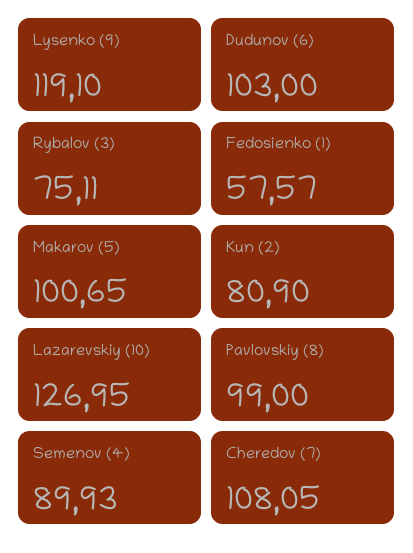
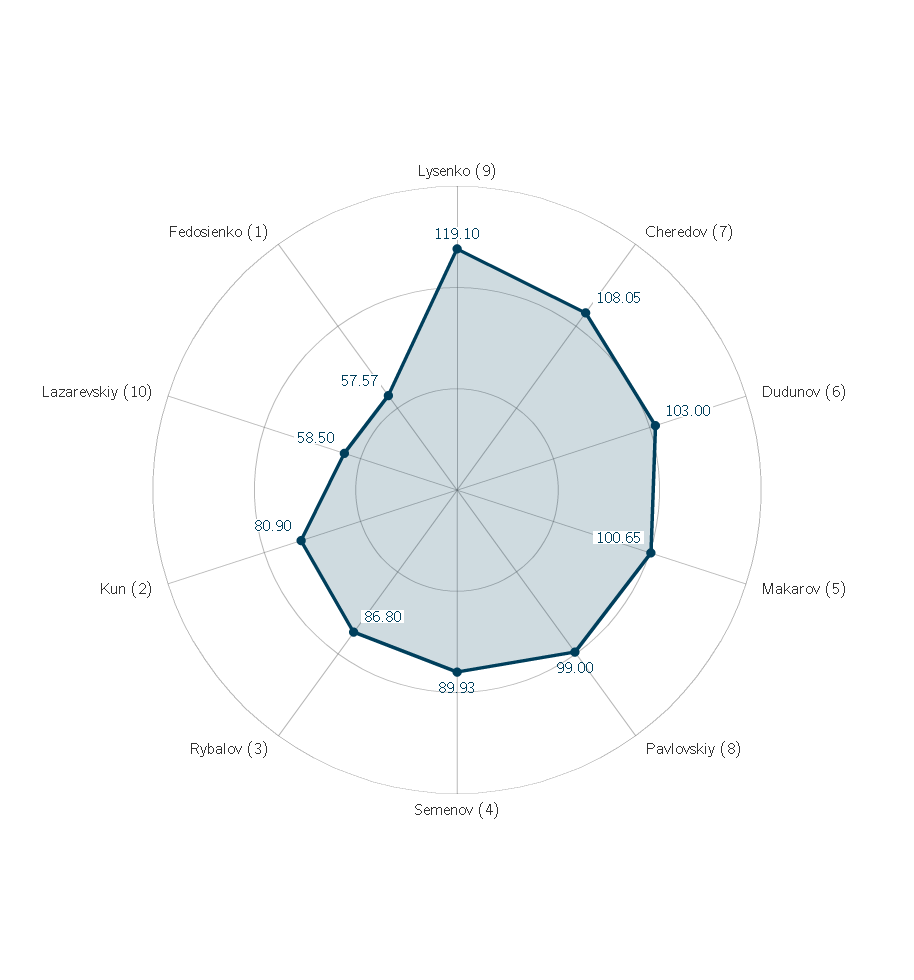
  {
    "Lysenko (9)": 119.1,
    "Dudunov (6)": 103,
-   "Rybalov (3)": 75.11,
+   "Rybalov (3)": 86.8,
    "Fedosienko (1)": 57.57,
    "Makarov (5)": 100.65,
    "Kun (2)": 80.9,
-   "Lazarevskiy (10)": 126.95,
+   "Lazarevskiy (10)": 58.5,
    "Pavlovskiy (8)": 99,
    "Semenov (4)": 89.93,
    "Cheredov (7)": 108.05
  }

